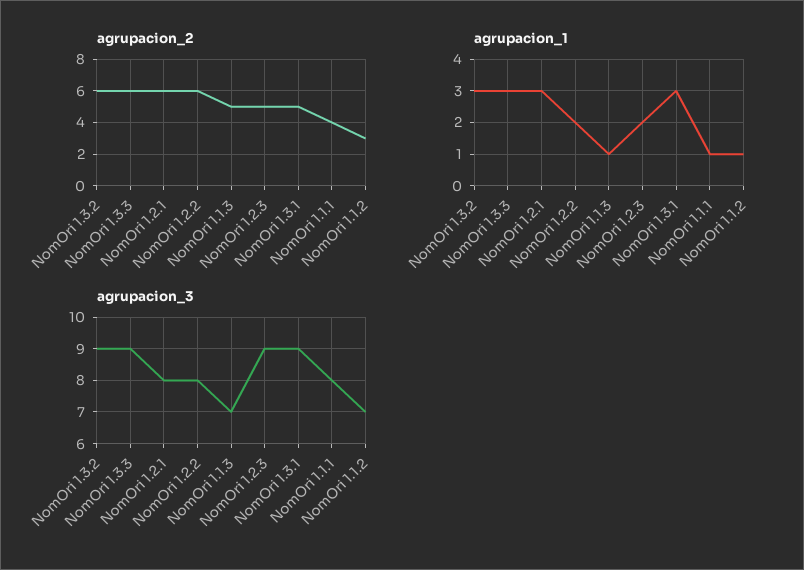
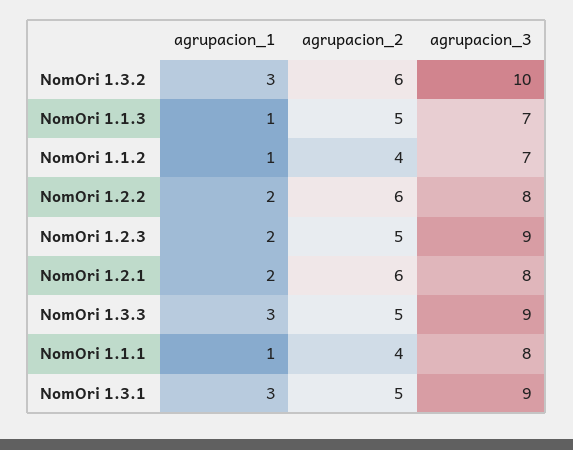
  {
    "agrupacion_2": {
      "NomOri 1.3.2": 6,
-     "NomOri 1.3.3": 6,
+     "NomOri 1.3.3": 5,
      "NomOri 1.2.1": 6,
      "NomOri 1.2.2": 6,
      "NomOri 1.1.3": 5,
      "NomOri 1.2.3": 5,
      "NomOri 1.3.1": 5,
      "NomOri 1.1.1": 4,
-     "NomOri 1.1.2": 3
+     "NomOri 1.1.2": 4
    },
    "agrupacion_1": {
      "NomOri 1.3.2": 3,
      "NomOri 1.3.3": 3,
-     "NomOri 1.2.1": 3,
+     "NomOri 1.2.1": 2,
      "NomOri 1.2.2": 2,
      "NomOri 1.1.3": 1,
      "NomOri 1.2.3": 2,
      "NomOri 1.3.1": 3,
      "NomOri 1.1.1": 1,
      "NomOri 1.1.2": 1
    },
    "agrupacion_3": {
-     "NomOri 1.3.2": 9,
+     "NomOri 1.3.2": 10,
      "NomOri 1.3.3": 9,
      "NomOri 1.2.1": 8,
      "NomOri 1.2.2": 8,
      "NomOri 1.1.3": 7,
      "NomOri 1.2.3": 9,
      "NomOri 1.3.1": 9,
      "NomOri 1.1.1": 8,
      "NomOri 1.1.2": 7
    }
  }

